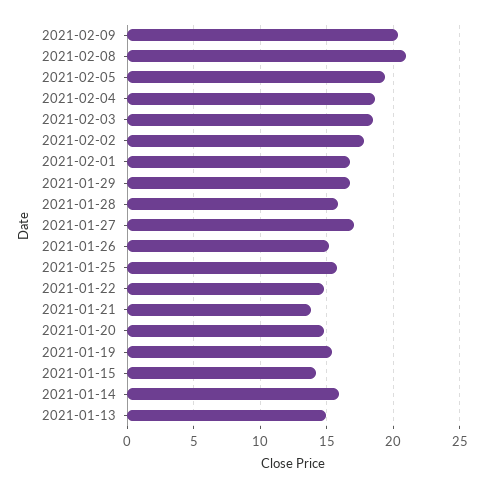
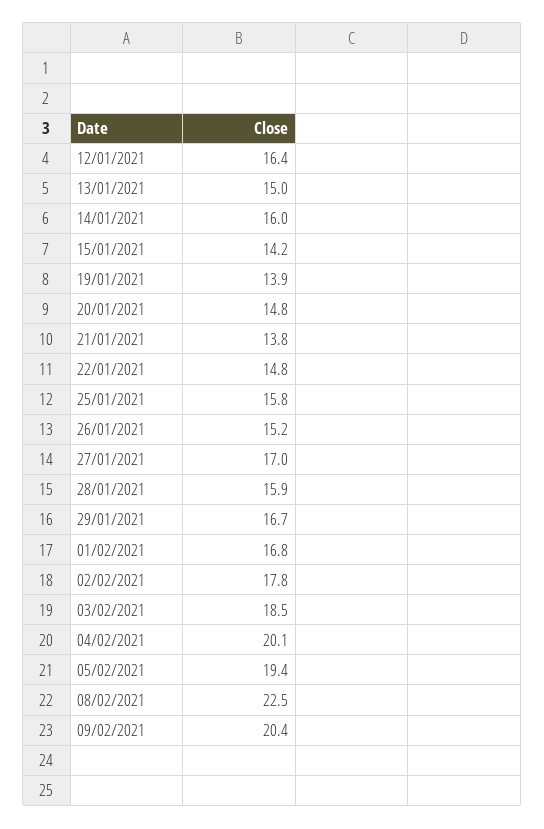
  {
    "2021-02-09": 20.4,
-   "2021-02-08": 21,
+   "2021-02-08": 22.5,
    "2021-02-05": 19.4,
-   "2021-02-04": 18.5,
+   "2021-02-04": 20.1,
    "2021-02-03": 18.5,
    "2021-02-02": 17.8,
    "2021-02-01": 16.8,
    "2021-01-29": 16.7,
    "2021-01-28": 15.9,
    "2021-01-27": 17,
    "2021-01-26": 15.2,
    "2021-01-25": 15.8,
    "2021-01-22": 14.8,
    "2021-01-21": 13.8,
    "2021-01-20": 14.8,
-   "2021-01-19": 15.5,
+   "2021-01-19": 13.9,
    "2021-01-15": 14.2,
    "2021-01-14": 16,
-   "2021-01-13": 15
+   "2021-01-13": 15,
+   "12/01/2021": 16.4
  }

